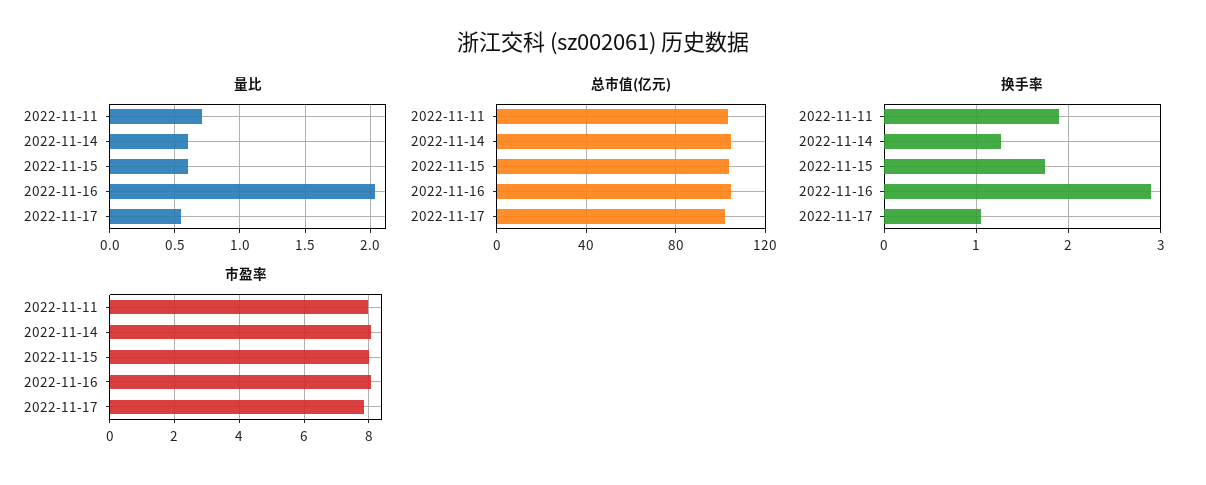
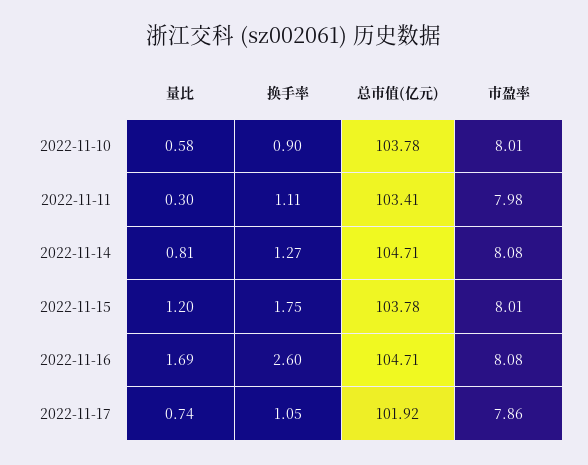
  {
    "量比": {
-     "2022-11-11": 0.7,
+     "2022-11-11": 0.3,
-     "2022-11-14": 0.6,
+     "2022-11-14": 0.81,
-     "2022-11-15": 0.6,
+     "2022-11-15": 1.2,
-     "2022-11-16": 2.05,
+     "2022-11-16": 1.69,
-     "2022-11-17": 0.55
+     "2022-11-17": 0.74,
+     "2022-11-10": 0.58
    },
    "总市值(亿元)": {
      "2022-11-11": 103.41,
      "2022-11-14": 104.71,
      "2022-11-15": 103.78,
      "2022-11-16": 104.71,
-     "2022-11-17": 101.92
+     "2022-11-17": 101.92,
+     "2022-11-10": 103.78
    },
    "换手率": {
-     "2022-11-11": 1.9,
+     "2022-11-11": 1.11,
      "2022-11-14": 1.27,
      "2022-11-15": 1.75,
-     "2022-11-16": 2.9,
+     "2022-11-16": 2.6,
-     "2022-11-17": 1.05
+     "2022-11-17": 1.05,
+     "2022-11-10": 0.9
    },
    "市盈率": {
      "2022-11-11": 7.98,
      "2022-11-14": 8.08,
      "2022-11-15": 8.01,
      "2022-11-16": 8.08,
-     "2022-11-17": 7.86
+     "2022-11-17": 7.86,
+     "2022-11-10": 8.01
    }
  }

